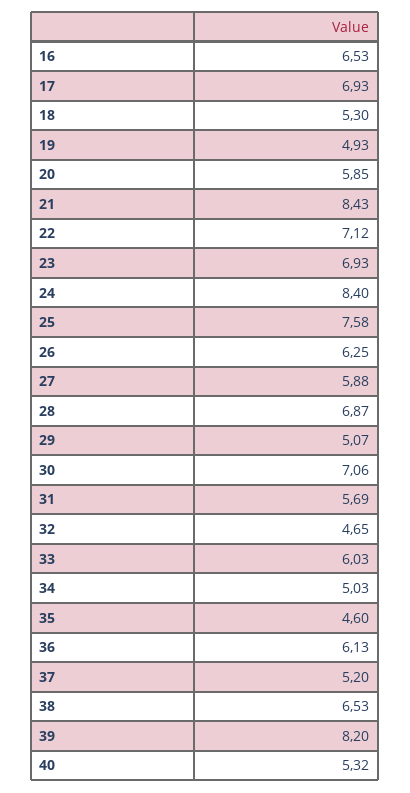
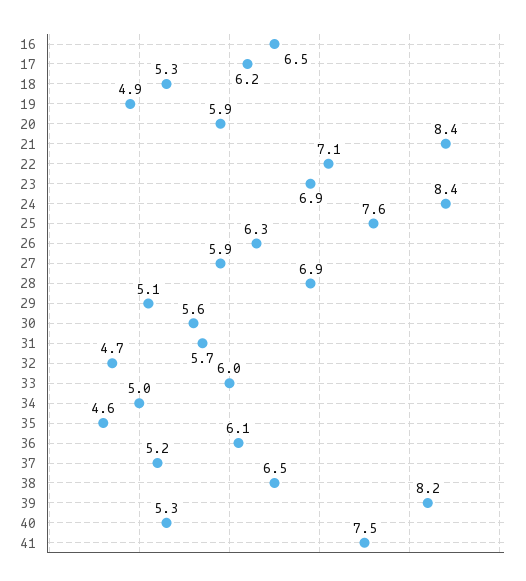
  {
    "16": 6.53,
-   "17": 6.93,
+   "17": 6.2,
    "18": 5.3,
    "19": 4.93,
    "20": 5.85,
    "21": 8.43,
    "22": 7.12,
    "23": 6.93,
    "24": 8.4,
    "25": 7.58,
    "26": 6.25,
    "27": 5.88,
    "28": 6.87,
    "29": 5.07,
-   "30": 7.06,
+   "30": 5.6,
    "31": 5.69,
    "32": 4.65,
    "33": 6.03,
    "34": 5.03,
    "35": 4.6,
    "36": 6.13,
    "37": 5.2,
    "38": 6.53,
    "39": 8.2,
-   "40": 5.32
+   "40": 5.32,
+   "41": 7.5
  }

